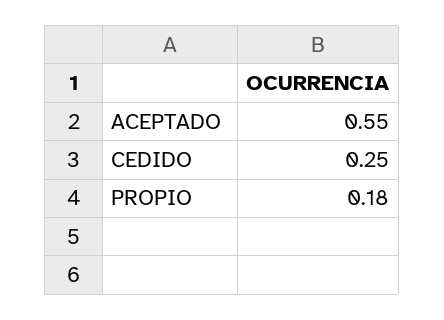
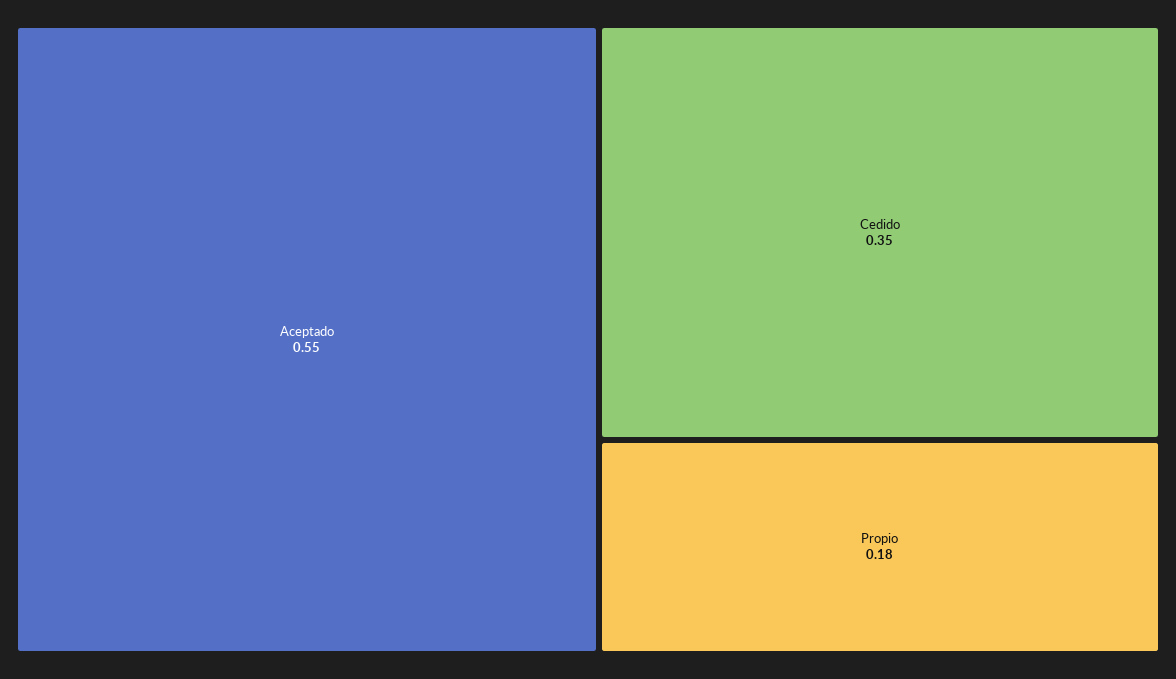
  {
    "ACEPTADO": 0.55,
-   "CEDIDO": 0.25,
+   "CEDIDO": 0.35,
    "PROPIO": 0.18
  }

